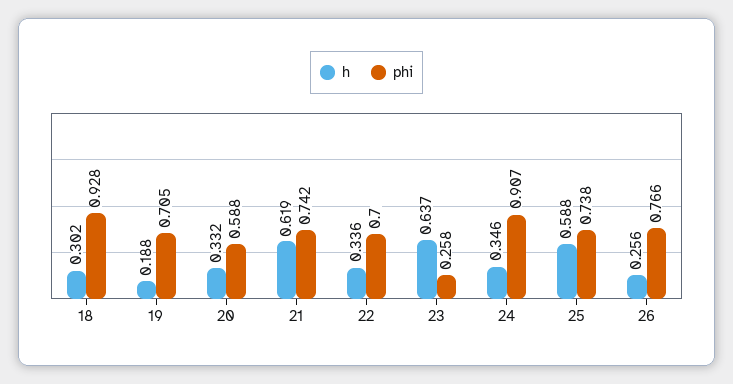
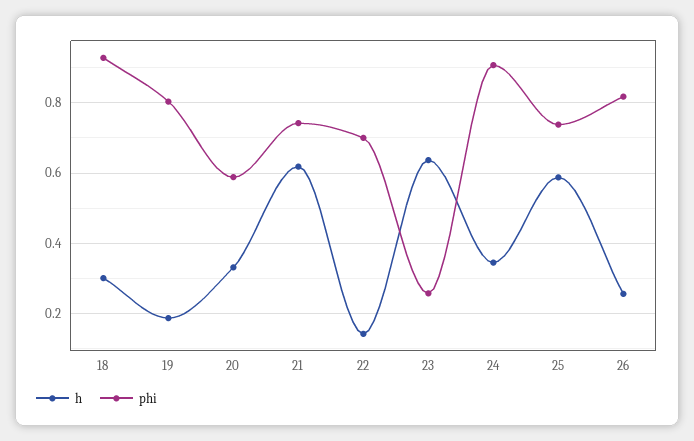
  {
    "h": {
      "18": 0.302,
      "19": 0.188,
      "20": 0.332,
      "21": 0.619,
-     "22": 0.336,
+     "22": 0.14,
      "23": 0.637,
      "24": 0.346,
      "25": 0.588,
      "26": 0.256
    },
    "phi": {
      "18": 0.928,
-     "19": 0.705,
+     "19": 0.8,
      "20": 0.588,
      "21": 0.742,
      "22": 0.7,
      "23": 0.258,
      "24": 0.907,
      "25": 0.738,
-     "26": 0.766
+     "26": 0.82
    }
  }

